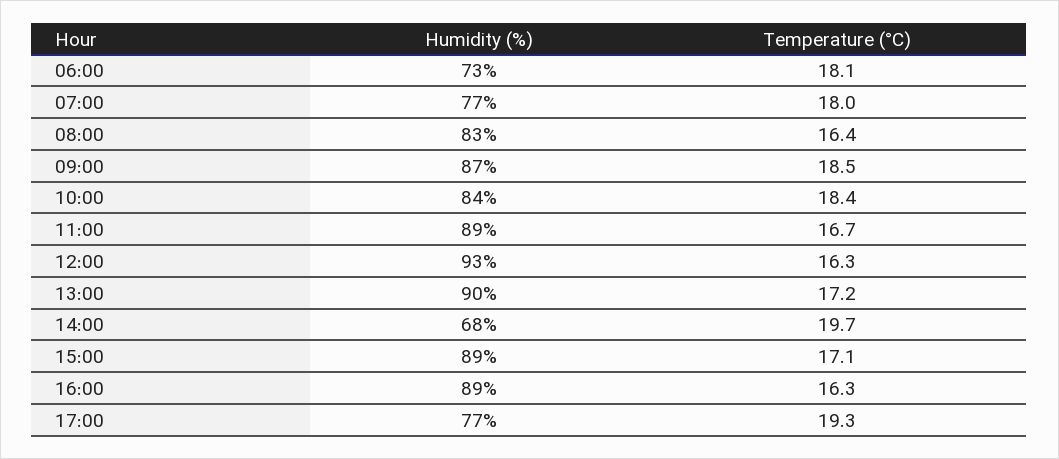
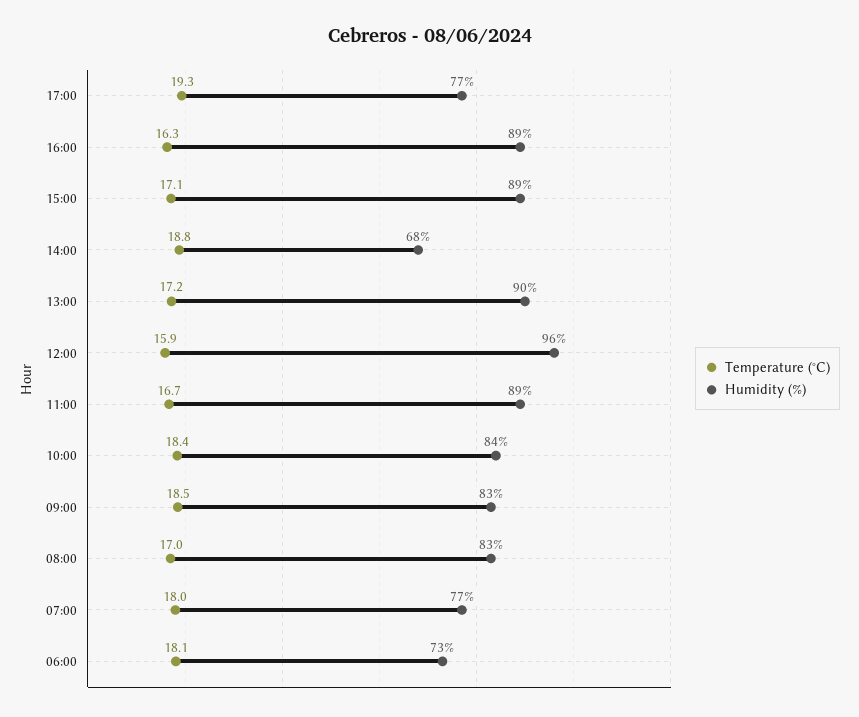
  {
    "Humidity (%)": {
      "06:00": 73,
      "07:00": 77,
      "08:00": 83,
-     "09:00": 87,
+     "09:00": 83,
      "10:00": 84,
      "11:00": 89,
-     "12:00": 93,
+     "12:00": 96,
      "13:00": 90,
      "14:00": 68,
      "15:00": 89,
      "16:00": 89,
      "17:00": 77
    },
    "Temperature (°C)": {
      "06:00": 18.1,
      "07:00": 18,
-     "08:00": 16.4,
+     "08:00": 17,
      "09:00": 18.5,
      "10:00": 18.4,
      "11:00": 16.7,
-     "12:00": 16.3,
+     "12:00": 15.9,
      "13:00": 17.2,
-     "14:00": 19.7,
+     "14:00": 18.8,
      "15:00": 17.1,
      "16:00": 16.3,
      "17:00": 19.3
    }
  }

